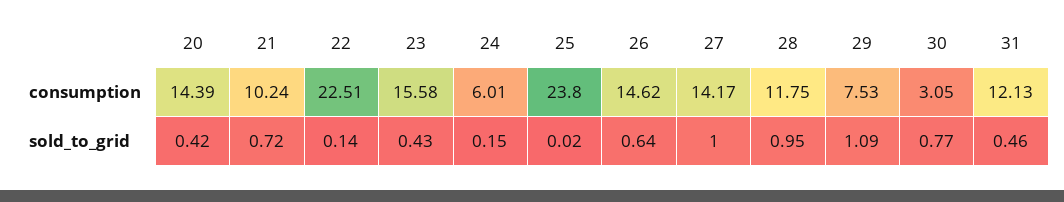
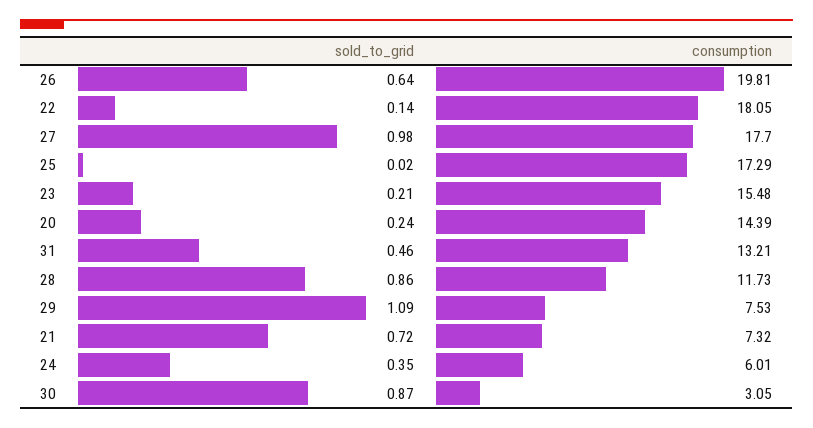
  {
    "20": {
      "consumption": 14.39,
-     "sold_to_grid": 0.42
+     "sold_to_grid": 0.24
    },
    "21": {
-     "consumption": 10.24,
+     "consumption": 7.32,
      "sold_to_grid": 0.72
    },
    "22": {
-     "consumption": 22.51,
+     "consumption": 18.05,
      "sold_to_grid": 0.14
    },
    "23": {
-     "consumption": 15.58,
+     "consumption": 15.48,
-     "sold_to_grid": 0.43
+     "sold_to_grid": 0.21
    },
    "24": {
      "consumption": 6.01,
-     "sold_to_grid": 0.15
+     "sold_to_grid": 0.35
    },
    "25": {
-     "consumption": 23.8,
+     "consumption": 17.29,
      "sold_to_grid": 0.02
    },
    "26": {
-     "consumption": 14.62,
+     "consumption": 19.81,
      "sold_to_grid": 0.64
    },
    "27": {
-     "consumption": 14.17,
+     "consumption": 17.7,
-     "sold_to_grid": 1
+     "sold_to_grid": 0.98
    },
    "28": {
-     "consumption": 11.75,
+     "consumption": 11.73,
-     "sold_to_grid": 0.95
+     "sold_to_grid": 0.86
    },
    "29": {
      "consumption": 7.53,
      "sold_to_grid": 1.09
    },
    "30": {
      "consumption": 3.05,
-     "sold_to_grid": 0.77
+     "sold_to_grid": 0.87
    },
    "31": {
-     "consumption": 12.13,
+     "consumption": 13.21,
      "sold_to_grid": 0.46
    }
  }

